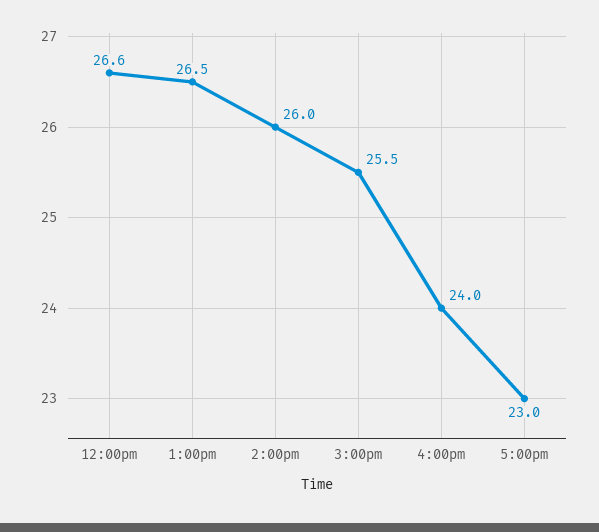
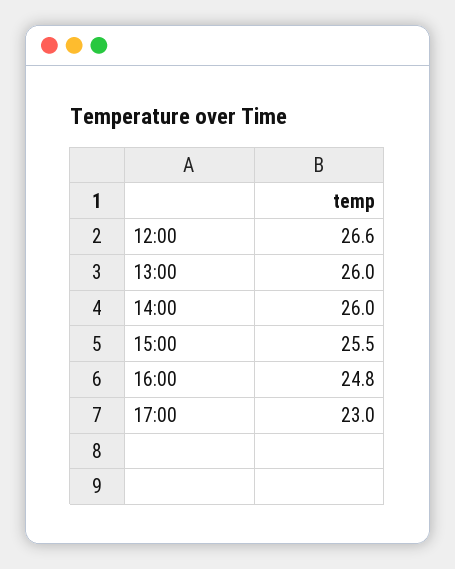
  {
    "12:00pm": 26.6,
-   "1:00pm": 26.5,
+   "1:00pm": 26,
    "2:00pm": 26,
    "3:00pm": 25.5,
-   "4:00pm": 24,
+   "4:00pm": 24.8,
    "5:00pm": 23
  }

